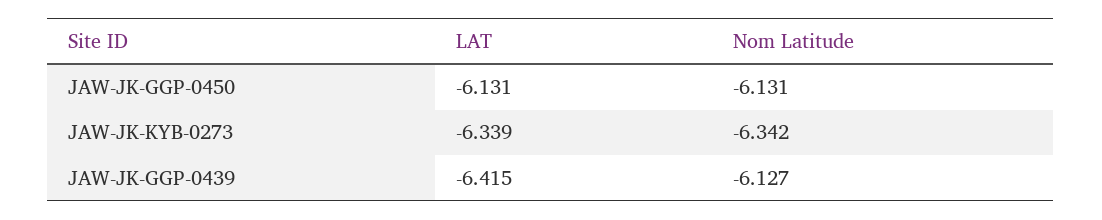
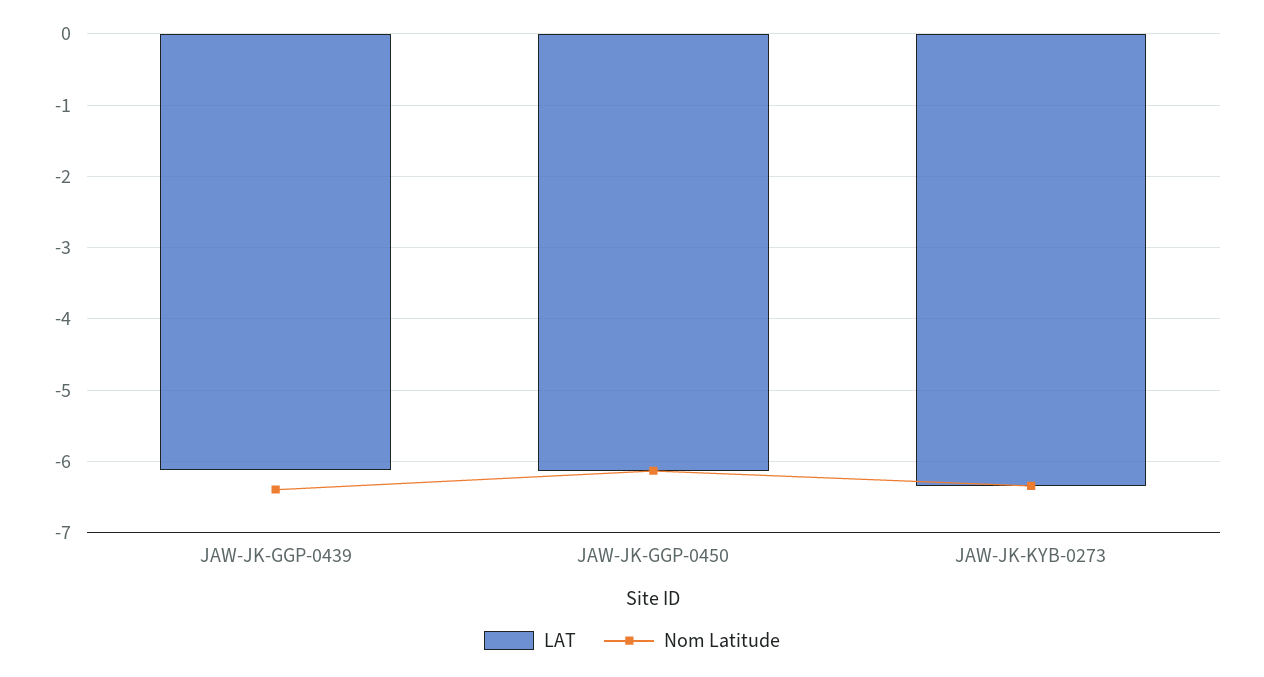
  {
    "LAT": {
      "JAW-JK-GGP-0450": -6.131,
      "JAW-JK-KYB-0273": -6.339,
-     "JAW-JK-GGP-0439": -6.415
+     "JAW-JK-GGP-0439": -6.1
    },
    "Nom Latitude": {
      "JAW-JK-GGP-0450": -6.131,
      "JAW-JK-KYB-0273": -6.342,
-     "JAW-JK-GGP-0439": -6.127
+     "JAW-JK-GGP-0439": -6.4
    }
  }

